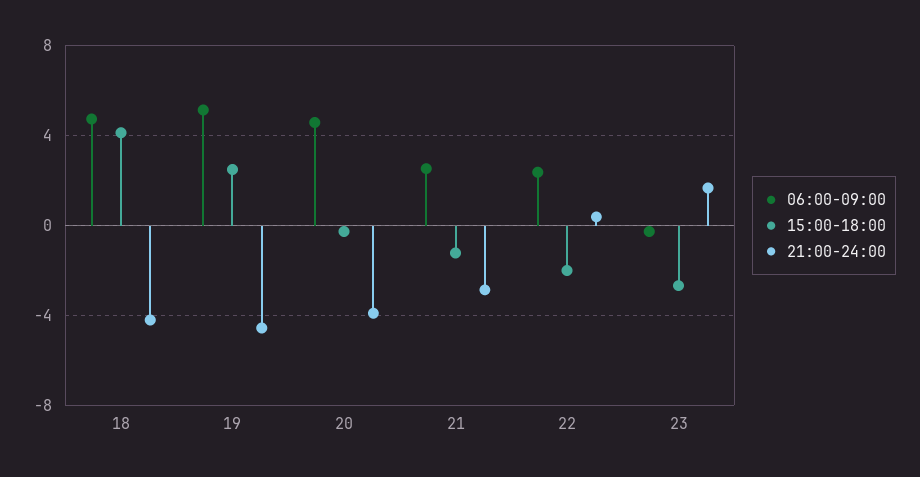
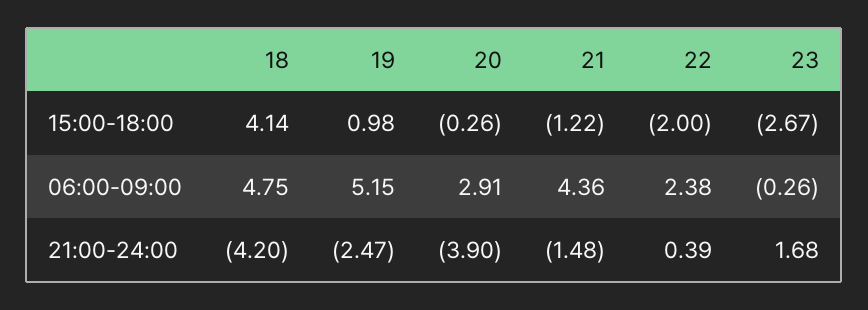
  {
    "06:00-09:00": {
      "18": 4.75,
      "19": 5.15,
-     "20": 4.5,
+     "20": 2.91,
-     "21": 2.5,
+     "21": 4.36,
      "22": 2.38,
      "23": -0.26
    },
    "15:00-18:00": {
      "18": 4.14,
-     "19": 2.5,
+     "19": 0.98,
      "20": -0.26,
      "21": -1.22,
      "22": -2,
      "23": -2.67
    },
    "21:00-24:00": {
      "18": -4.2,
-     "19": -4.5,
+     "19": -2.47,
      "20": -3.9,
-     "21": -3,
+     "21": -1.48,
      "22": 0.39,
      "23": 1.68
    }
  }

